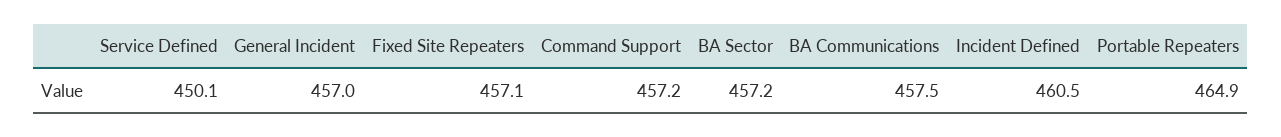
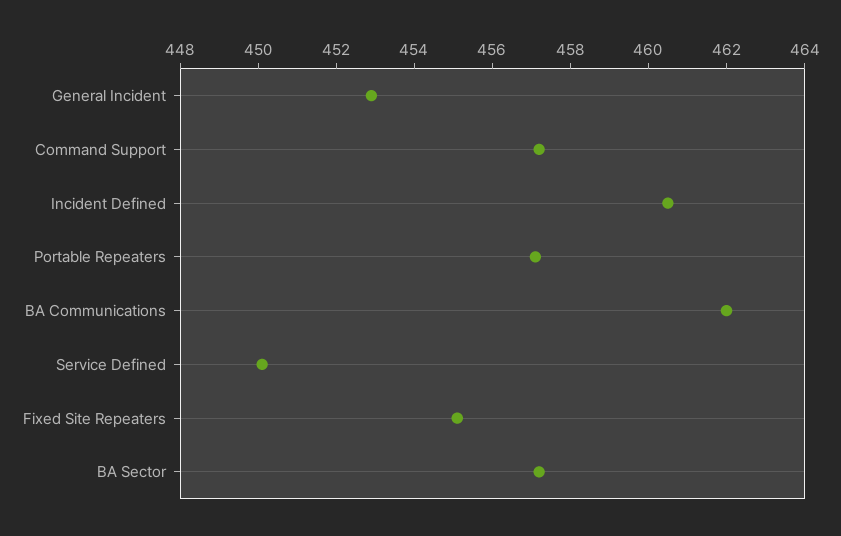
  {
    "Service Defined": 450.1,
-   "General Incident": 457,
+   "General Incident": 453,
-   "Fixed Site Repeaters": 457.1,
+   "Fixed Site Repeaters": 455,
    "Command Support": 457.2,
    "BA Sector": 457.2,
-   "BA Communications": 457.5,
+   "BA Communications": 462,
    "Incident Defined": 460.5,
-   "Portable Repeaters": 464.9
+   "Portable Repeaters": 457
  }

